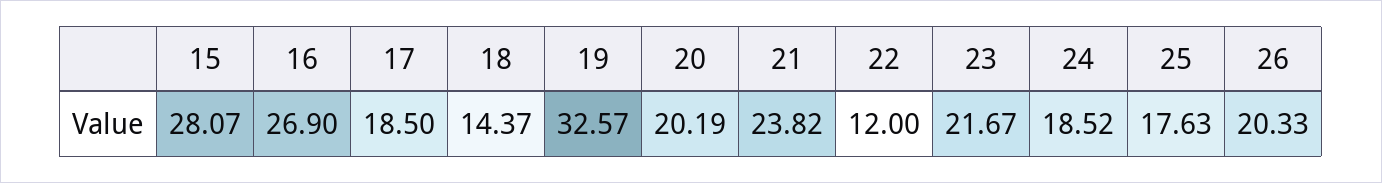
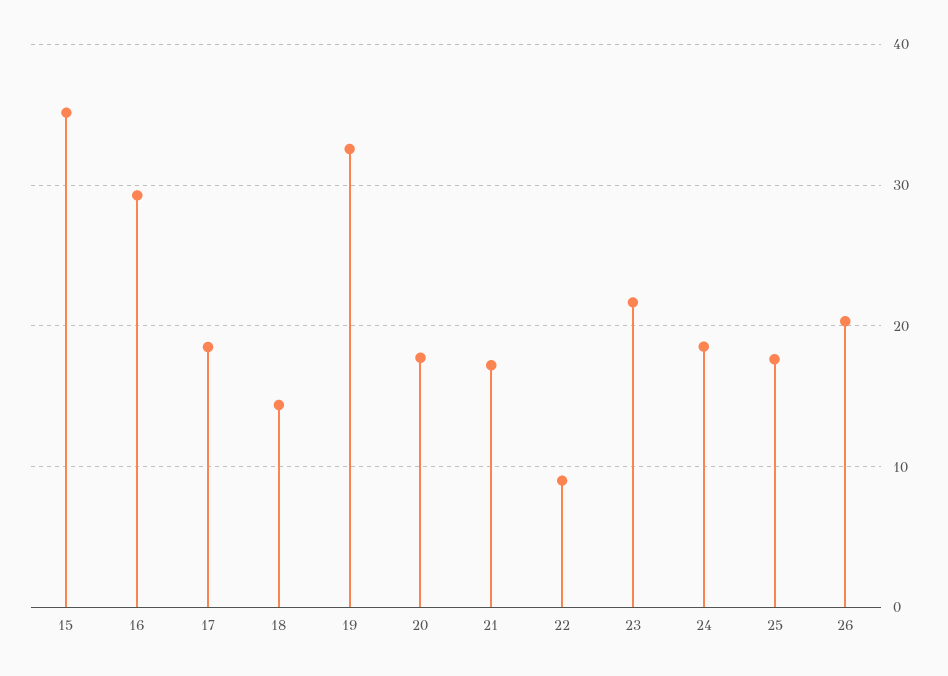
  {
-   "15": 28.07,
+   "15": 35,
-   "16": 26.9,
+   "16": 29,
    "17": 18.5,
    "18": 14.37,
    "19": 32.57,
-   "20": 20.19,
+   "20": 18,
-   "21": 23.82,
+   "21": 17,
-   "22": 12,
+   "22": 9,
    "23": 21.67,
    "24": 18.52,
    "25": 17.63,
    "26": 20.33
  }

